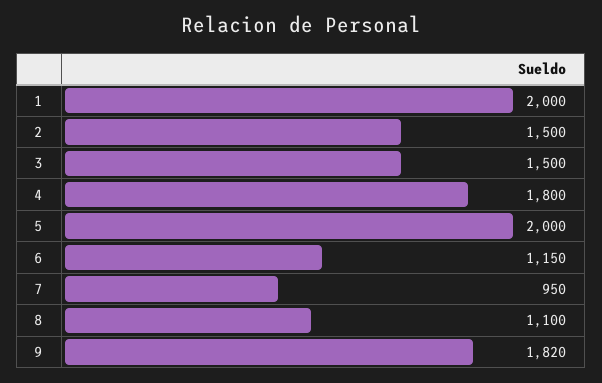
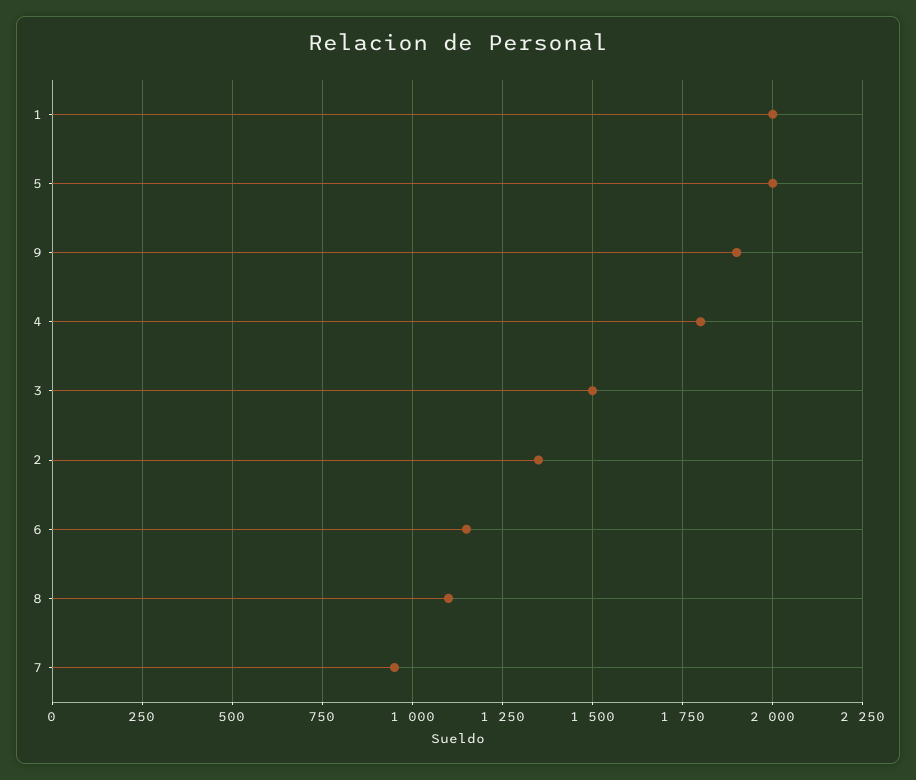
  {
    "1": 2000,
-   "2": 1500,
+   "2": 1350,
    "3": 1500,
    "4": 1800,
    "5": 2000,
    "6": 1150,
    "7": 950,
    "8": 1100,
-   "9": 1820
+   "9": 1900
  }

